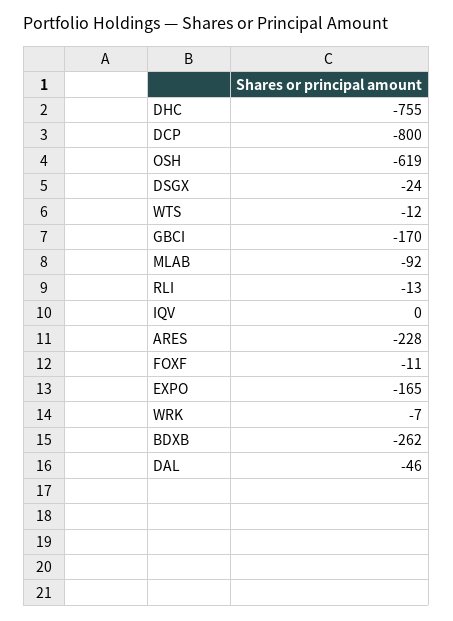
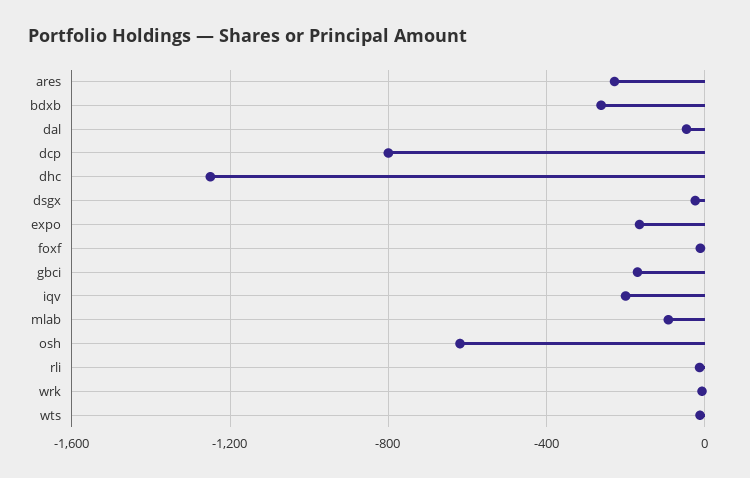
  {
-   "DHC": -755,
+   "DHC": -1250,
    "DCP": -800,
    "OSH": -619,
    "DSGX": -24,
    "WTS": -12,
    "GBCI": -170,
    "MLAB": -92,
    "RLI": -13,
-   "IQV": 0,
+   "IQV": -200,
    "ARES": -228,
    "FOXF": -11,
    "EXPO": -165,
    "WRK": -7,
    "BDXB": -262,
    "DAL": -46
  }

